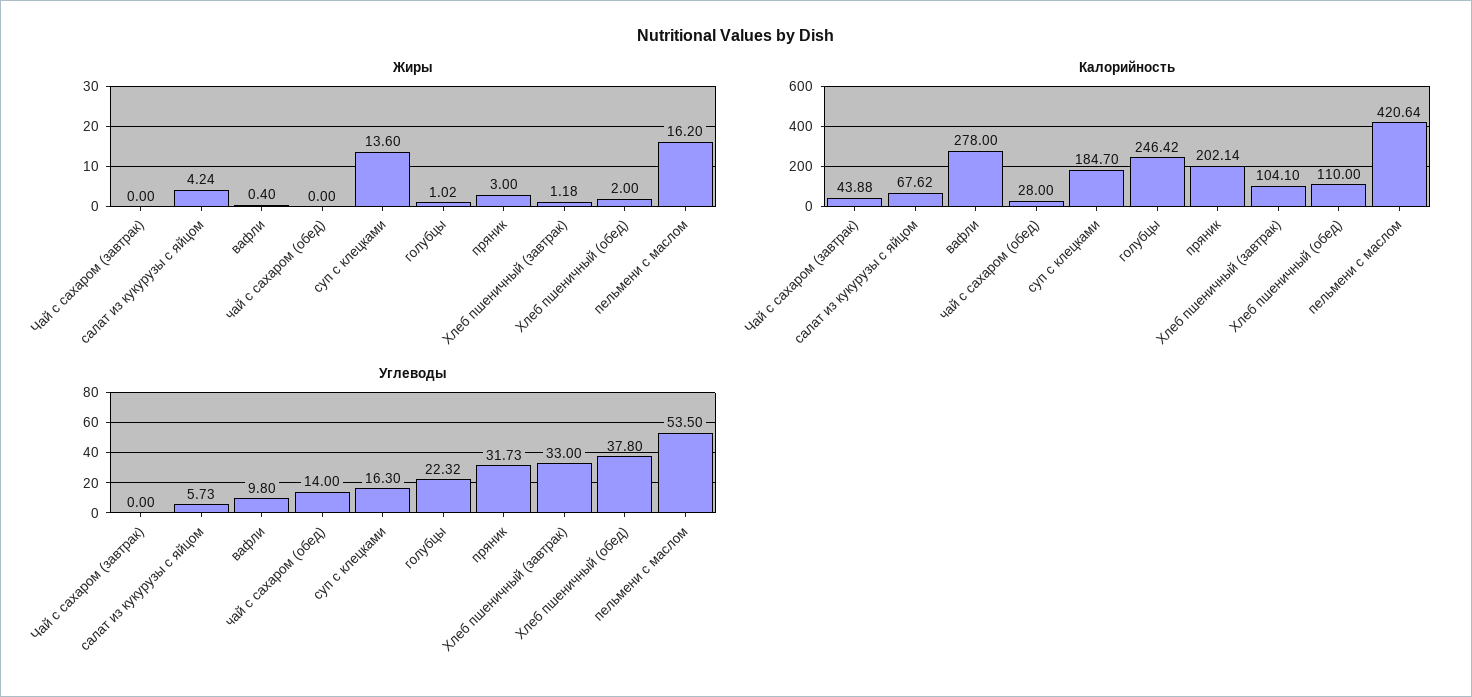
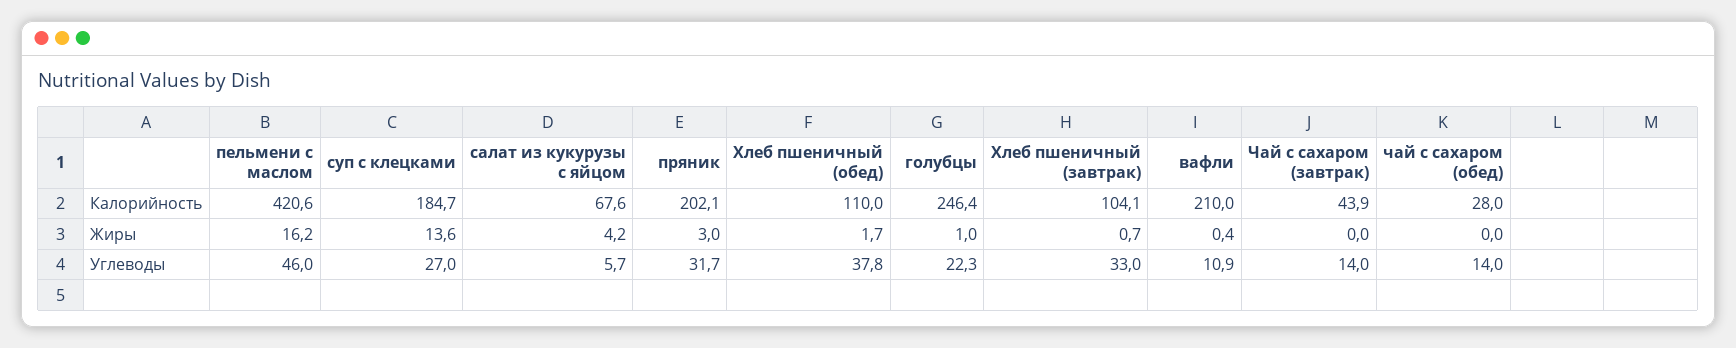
  {
    "Жиры": {
      "Чай с сахаром (завтрак)": 0,
      "салат из кукурузы с яйцом": 4.24,
      "вафли": 0.4,
      "чай с сахаром (обед)": 0,
      "суп с клецками": 13.6,
      "голубцы": 1.02,
      "пряник": 3,
-     "Хлеб пшеничный (завтрак)": 1.18,
+     "Хлеб пшеничный (завтрак)": 0.7,
-     "Хлеб пшеничный (обед)": 2,
+     "Хлеб пшеничный (обед)": 1.7,
      "пельмени с маслом": 16.2
    },
    "Калорийность": {
      "Чай с сахаром (завтрак)": 43.88,
      "салат из кукурузы с яйцом": 67.62,
-     "вафли": 278,
+     "вафли": 210,
      "чай с сахаром (обед)": 28,
      "суп с клецками": 184.7,
      "голубцы": 246.42,
      "пряник": 202.14,
      "Хлеб пшеничный (завтрак)": 104.1,
      "Хлеб пшеничный (обед)": 110,
      "пельмени с маслом": 420.64
    },
    "Углеводы": {
-     "Чай с сахаром (завтрак)": 0,
+     "Чай с сахаром (завтрак)": 14,
      "салат из кукурузы с яйцом": 5.73,
-     "вафли": 9.8,
+     "вафли": 10.9,
      "чай с сахаром (обед)": 14,
-     "суп с клецками": 16.3,
+     "суп с клецками": 27,
      "голубцы": 22.32,
      "пряник": 31.73,
      "Хлеб пшеничный (завтрак)": 33,
      "Хлеб пшеничный (обед)": 37.8,
-     "пельмени с маслом": 53.5
+     "пельмени с маслом": 46
    }
  }

